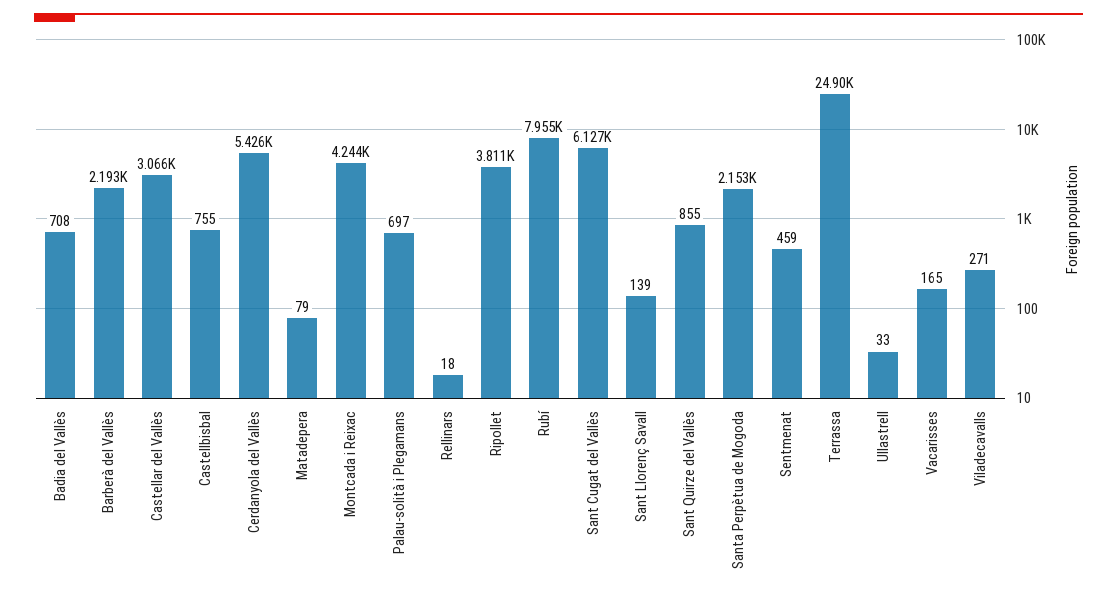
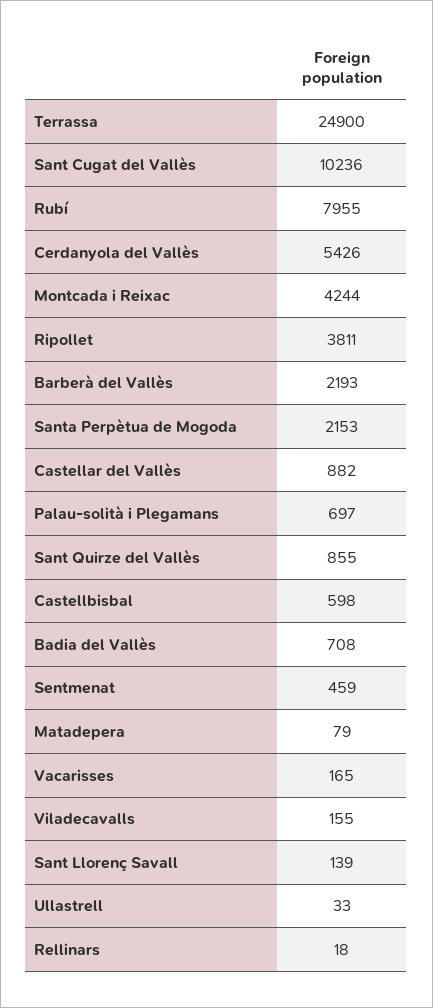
  {
    "Badia del Vallès": 708,
    "Barberà del Vallès": 2193,
-   "Castellar del Vallès": 3066,
+   "Castellar del Vallès": 882,
-   "Castellbisbal": 755,
+   "Castellbisbal": 598,
    "Cerdanyola del Vallès": 5426,
    "Matadepera": 79,
    "Montcada i Reixac": 4244,
    "Palau-solità i Plegamans": 697,
    "Rellinars": 18,
    "Ripollet": 3811,
    "Rubí": 7955,
-   "Sant Cugat del Vallès": 6127,
+   "Sant Cugat del Vallès": 10236,
    "Sant Llorenç Savall": 139,
    "Sant Quirze del Vallès": 855,
    "Santa Perpètua de Mogoda": 2153,
    "Sentmenat": 459,
    "Terrassa": 24900,
    "Ullastrell": 33,
    "Vacarisses": 165,
-   "Viladecavalls": 271
+   "Viladecavalls": 155
  }

